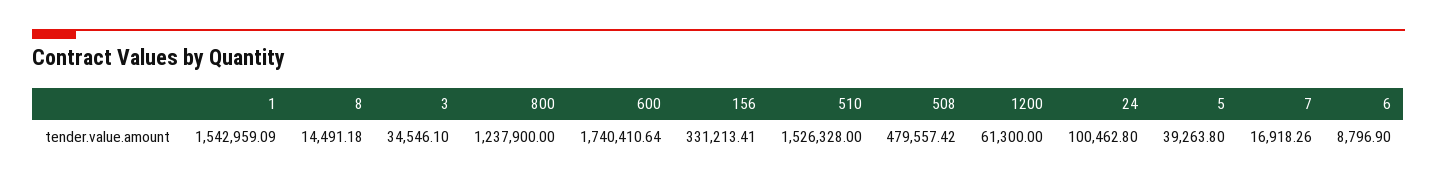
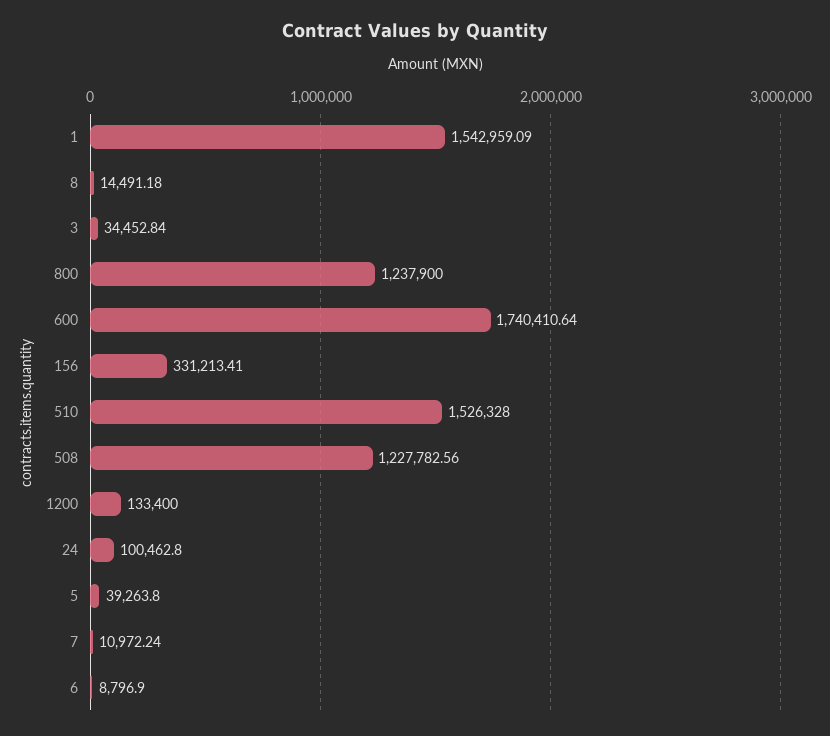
  {
    "1": 1542959.09,
    "8": 14491.18,
-   "3": 34546.1,
+   "3": 34452.84,
    "800": 1237900,
    "600": 1740410.64,
    "156": 331213.41,
    "510": 1526328,
-   "508": 479557.42,
+   "508": 1227782.56,
-   "1200": 61300,
+   "1200": 133400,
    "24": 100462.8,
    "5": 39263.8,
-   "7": 16918.26,
+   "7": 10972.24,
    "6": 8796.9
  }

